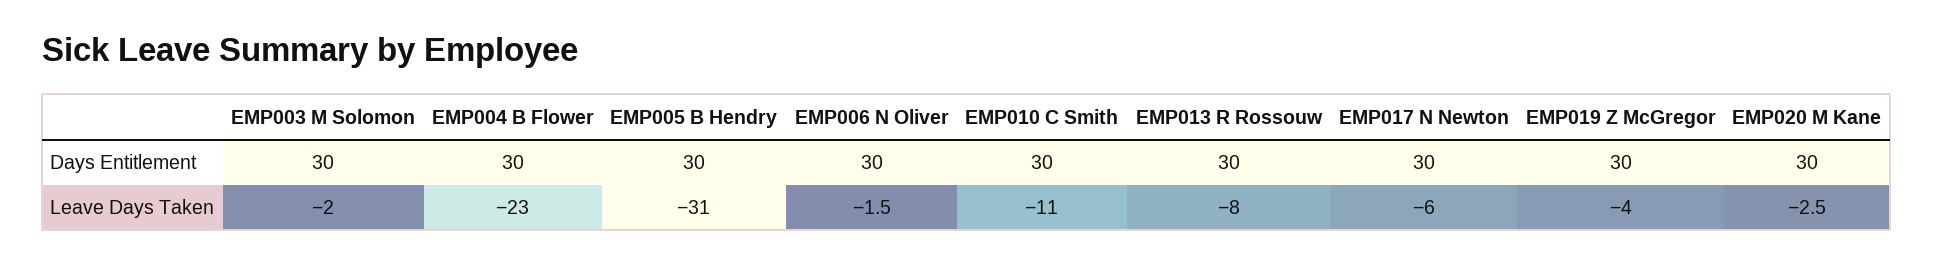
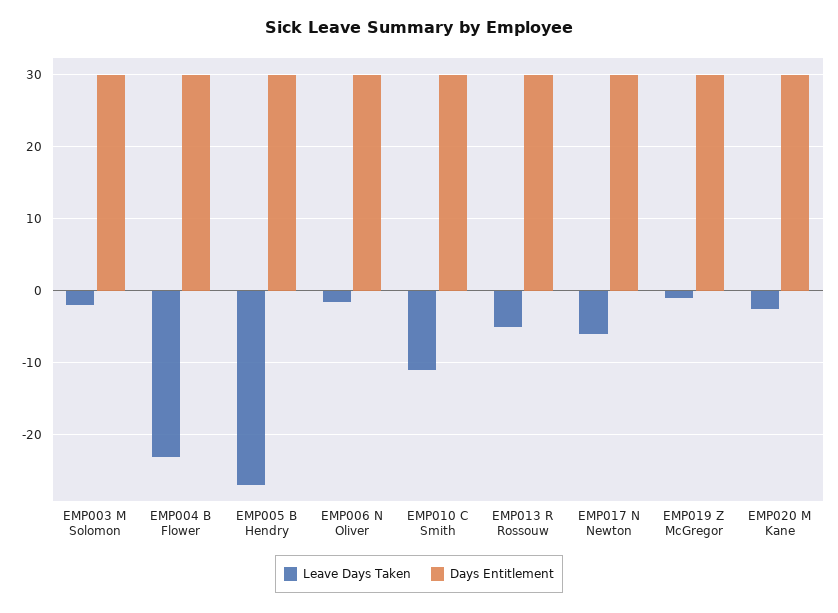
  {
    "Days Entitlement": {
      "EMP003 M Solomon": 30,
      "EMP004 B Flower": 30,
      "EMP005 B Hendry": 30,
      "EMP006 N Oliver": 30,
      "EMP010 C Smith": 30,
      "EMP013 R Rossouw": 30,
      "EMP017 N Newton": 30,
      "EMP019 Z McGregor": 30,
      "EMP020 M Kane": 30
    },
    "Leave Days Taken": {
      "EMP003 M Solomon": -2,
      "EMP004 B Flower": -23,
-     "EMP005 B Hendry": -31,
+     "EMP005 B Hendry": -27,
      "EMP006 N Oliver": -1.5,
      "EMP010 C Smith": -11,
-     "EMP013 R Rossouw": -8,
+     "EMP013 R Rossouw": -5,
      "EMP017 N Newton": -6,
-     "EMP019 Z McGregor": -4,
+     "EMP019 Z McGregor": -1,
      "EMP020 M Kane": -2.5
    }
  }

